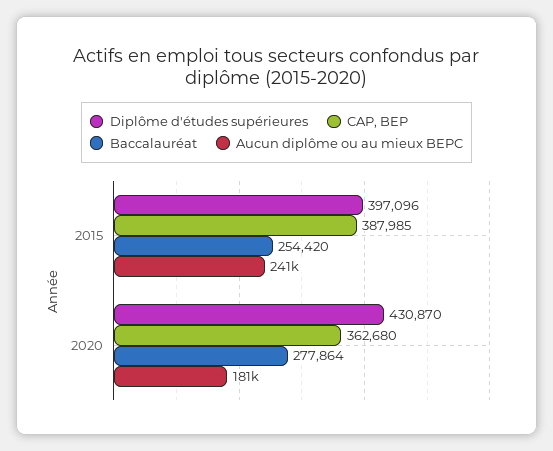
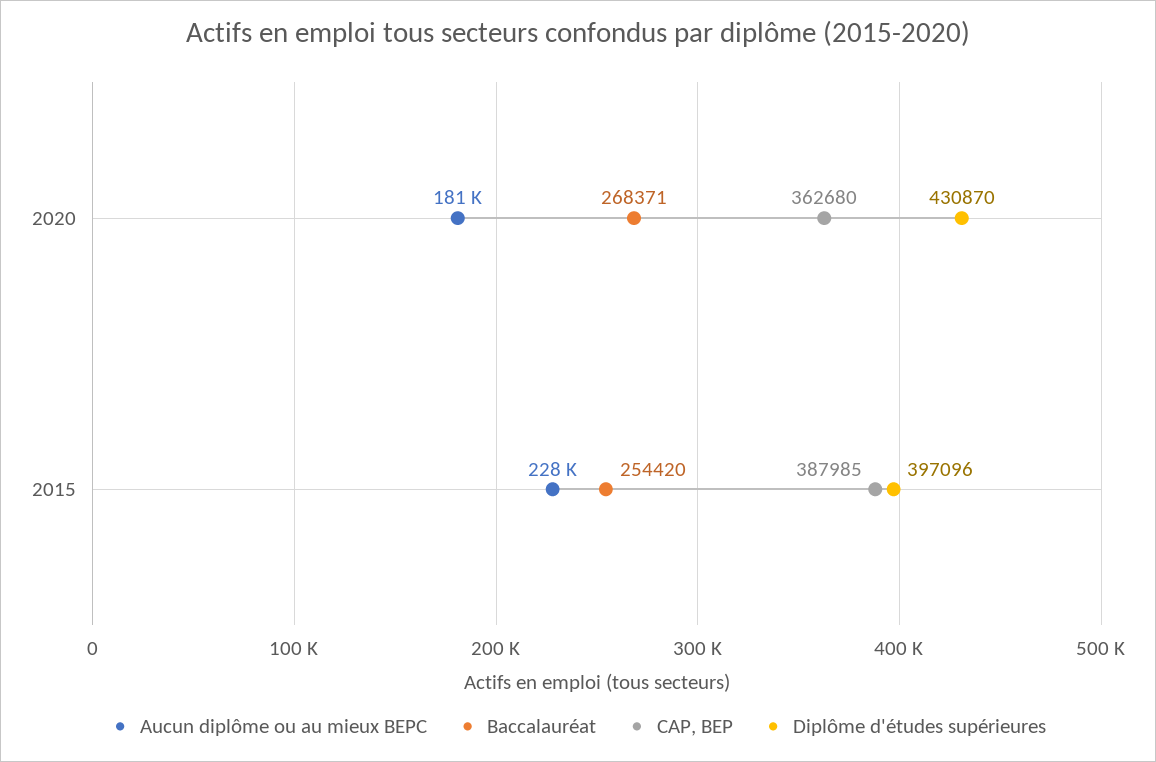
  {
    "Diplôme d'études supérieures": {
      "2015": 397096,
      "2020": 430870
    },
    "CAP, BEP": {
      "2015": 387985,
      "2020": 362680
    },
    "Baccalauréat": {
      "2015": 254420,
-     "2020": 277864
+     "2020": 268371
    },
    "Aucun diplôme ou au mieux BEPC": {
-     "2015": 241000,
+     "2015": 228000,
      "2020": 181000
    }
  }

